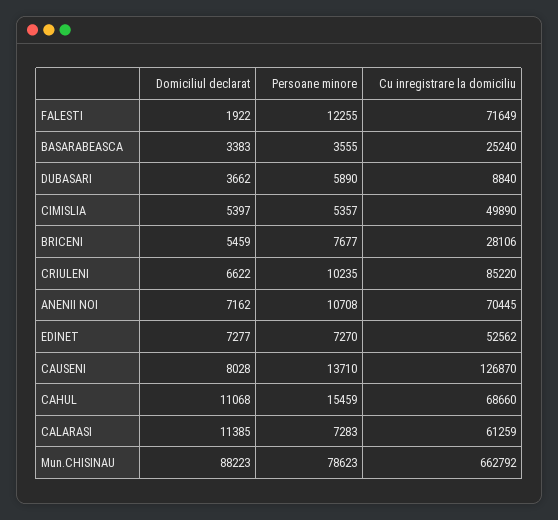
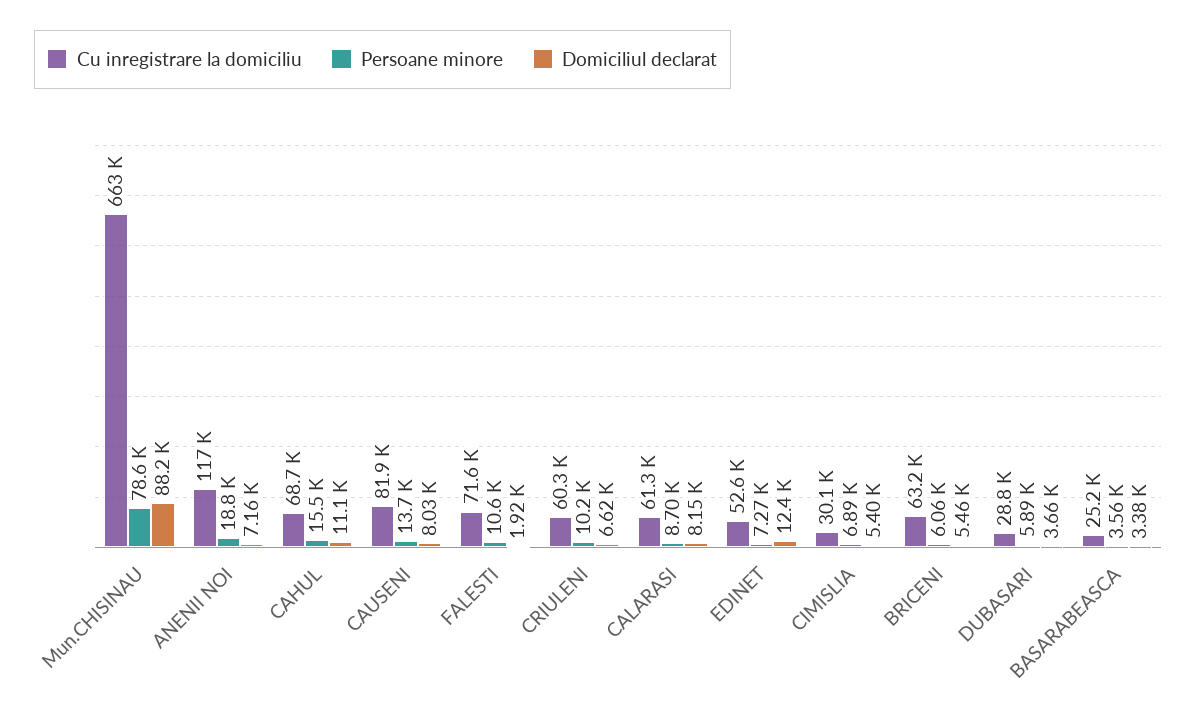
  {
    "Domiciliul declarat": {
      "FALESTI": 1922,
      "BASARABEASCA": 3383,
      "DUBASARI": 3662,
      "CIMISLIA": 5397,
      "BRICENI": 5459,
      "CRIULENI": 6622,
      "ANENII NOI": 7162,
-     "EDINET": 7277,
+     "EDINET": 12400,
      "CAUSENI": 8028,
      "CAHUL": 11068,
-     "CALARASI": 11385,
+     "CALARASI": 8150,
      "Mun.CHISINAU": 88223
    },
    "Persoane minore": {
-     "FALESTI": 12255,
+     "FALESTI": 10600,
      "BASARABEASCA": 3555,
      "DUBASARI": 5890,
-     "CIMISLIA": 5357,
+     "CIMISLIA": 6890,
-     "BRICENI": 7677,
+     "BRICENI": 6060,
      "CRIULENI": 10235,
-     "ANENII NOI": 10708,
+     "ANENII NOI": 18800,
      "EDINET": 7270,
      "CAUSENI": 13710,
      "CAHUL": 15459,
-     "CALARASI": 7283,
+     "CALARASI": 8700,
      "Mun.CHISINAU": 78623
    },
    "Cu inregistrare la domiciliu": {
      "FALESTI": 71649,
      "BASARABEASCA": 25240,
-     "DUBASARI": 8840,
+     "DUBASARI": 28800,
-     "CIMISLIA": 49890,
+     "CIMISLIA": 30100,
-     "BRICENI": 28106,
+     "BRICENI": 63200,
-     "CRIULENI": 85220,
+     "CRIULENI": 60300,
-     "ANENII NOI": 70445,
+     "ANENII NOI": 117000,
      "EDINET": 52562,
-     "CAUSENI": 126870,
+     "CAUSENI": 81900,
      "CAHUL": 68660,
      "CALARASI": 61259,
      "Mun.CHISINAU": 662792
    }
  }

